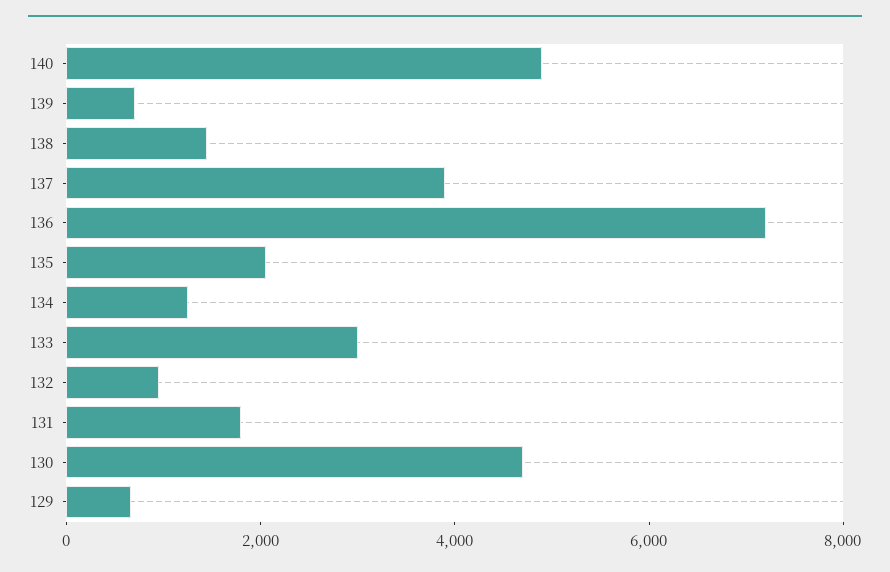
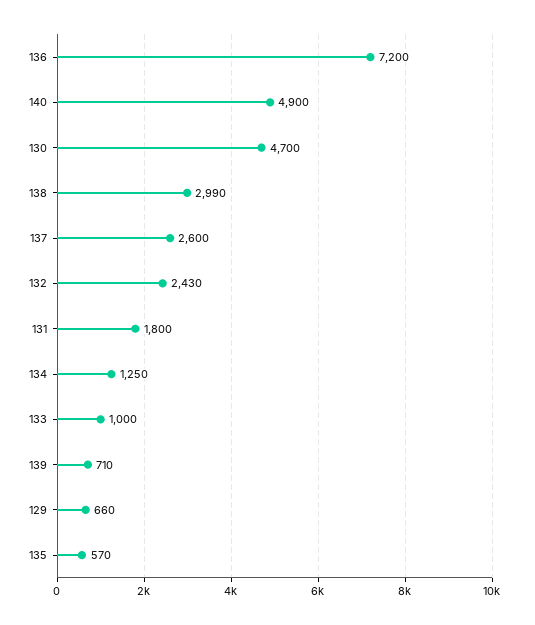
  {
    "140": 4900,
    "139": 710,
-   "138": 1500,
+   "138": 2990,
-   "137": 4000,
+   "137": 2600,
    "136": 7200,
-   "135": 2000,
+   "135": 570,
    "134": 1250,
-   "133": 3000,
+   "133": 1000,
-   "132": 1000,
+   "132": 2430,
    "131": 1800,
    "130": 4700,
    "129": 660
  }

